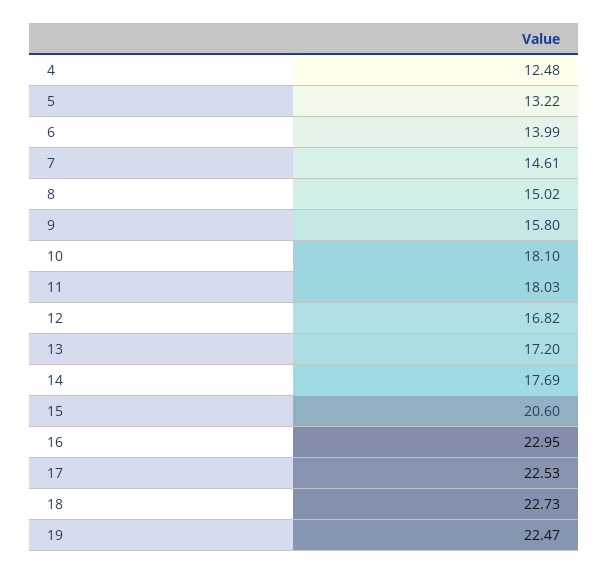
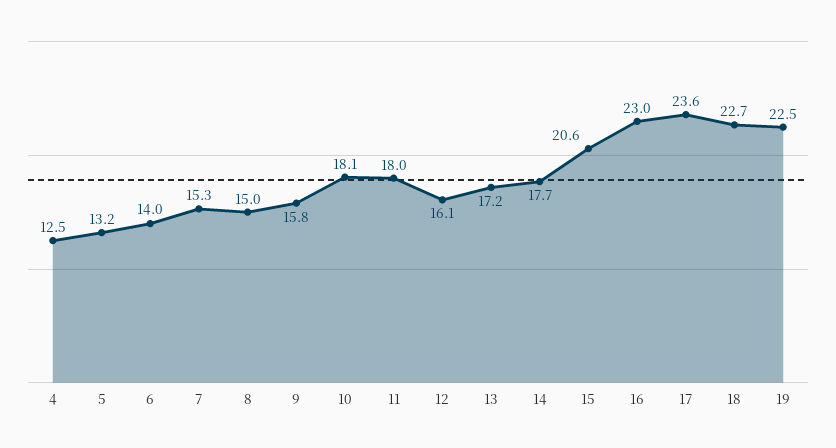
  {
    "4": 12.48,
    "5": 13.22,
    "6": 13.99,
-   "7": 14.61,
+   "7": 15.3,
    "8": 15.02,
    "9": 15.8,
    "10": 18.1,
    "11": 18.03,
-   "12": 16.82,
+   "12": 16.1,
    "13": 17.2,
    "14": 17.69,
    "15": 20.6,
    "16": 22.95,
-   "17": 22.53,
+   "17": 23.6,
    "18": 22.73,
    "19": 22.47
  }

